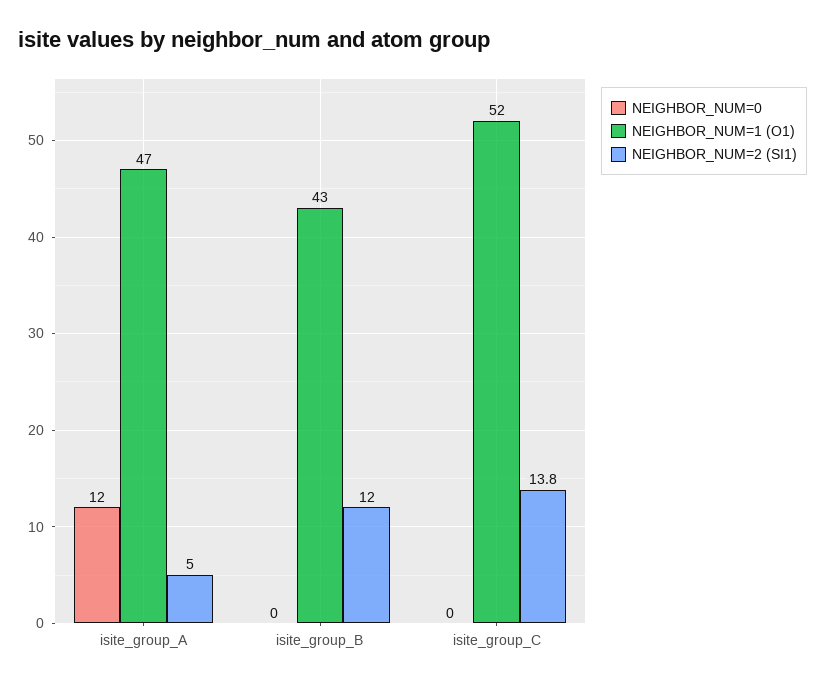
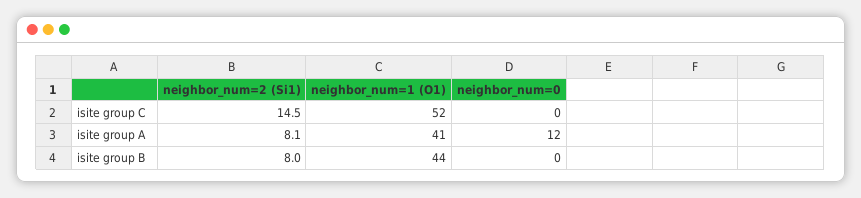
  {
    "NEIGHBOR_NUM=0": {
      "isite_group_A": 12,
      "isite_group_B": 0,
      "isite_group_C": 0
    },
    "NEIGHBOR_NUM=1 (O1)": {
-     "isite_group_A": 47,
+     "isite_group_A": 41,
-     "isite_group_B": 43,
+     "isite_group_B": 44,
      "isite_group_C": 52
    },
    "NEIGHBOR_NUM=2 (SI1)": {
-     "isite_group_A": 5,
+     "isite_group_A": 8.1,
-     "isite_group_B": 12,
+     "isite_group_B": 8,
-     "isite_group_C": 13.8
+     "isite_group_C": 14.5
    }
  }

